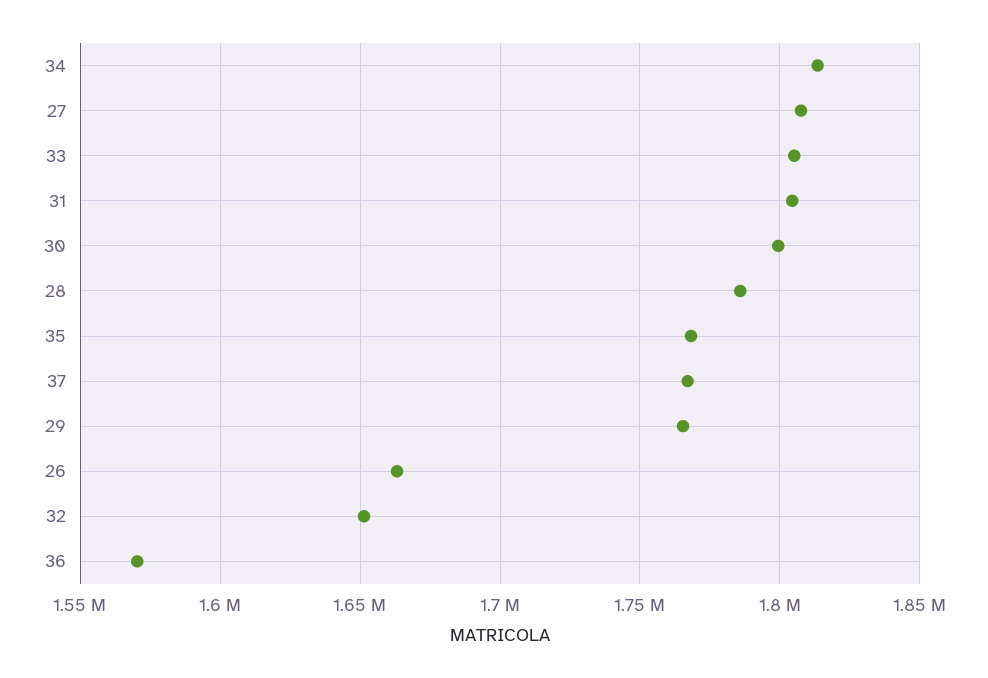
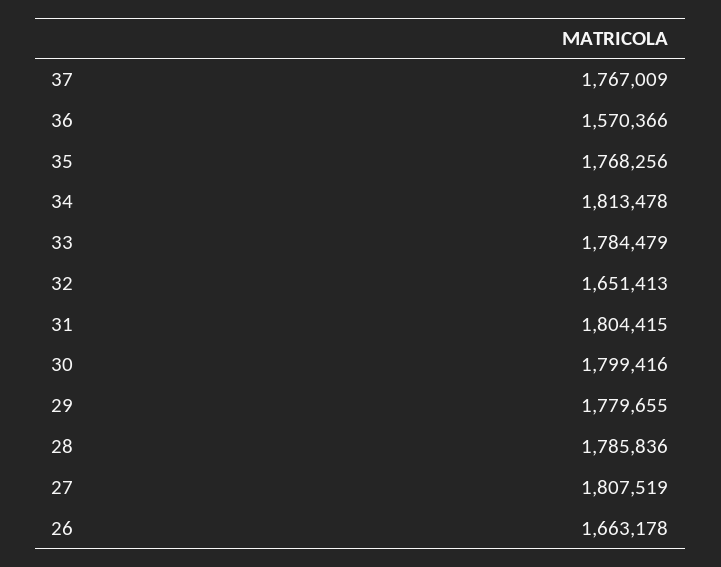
  {
    "34": 1813478,
    "27": 1807519,
-   "33": 1805000,
+   "33": 1784479,
    "31": 1804415,
    "30": 1799416,
    "28": 1785836,
    "35": 1768256,
    "37": 1767009,
-   "29": 1765000,
+   "29": 1779655,
    "26": 1663178,
    "32": 1651413,
    "36": 1570366
  }

